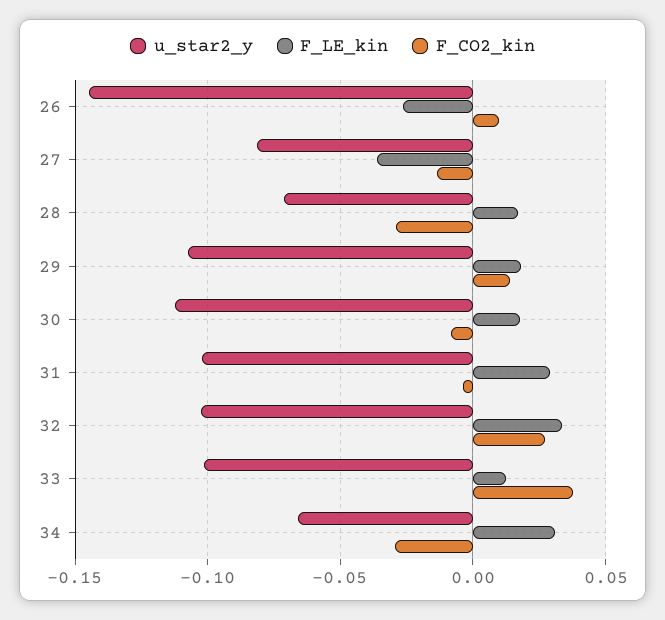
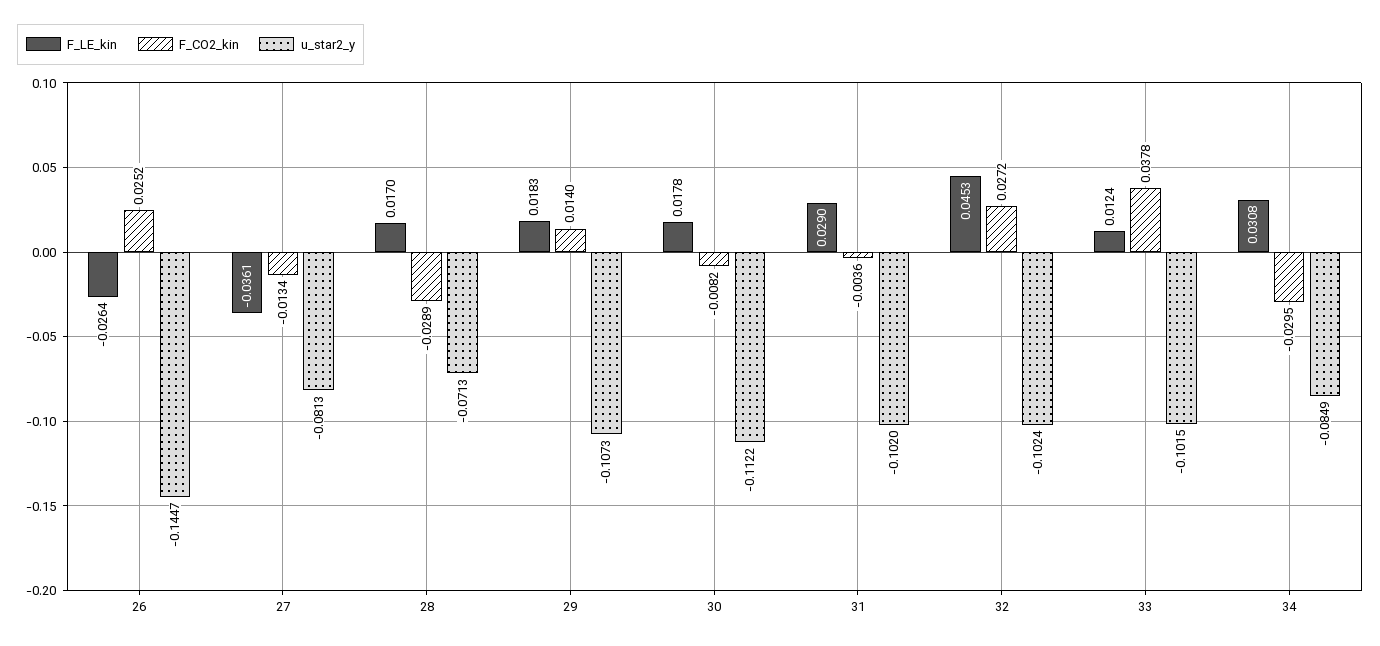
  {
    "u_star2_y": {
      "26": -0.1447,
      "27": -0.0813,
      "28": -0.0713,
      "29": -0.1073,
      "30": -0.1122,
      "31": -0.102,
      "32": -0.1024,
      "33": -0.1015,
-     "34": -0.065
+     "34": -0.0849
    },
    "F_LE_kin": {
      "26": -0.0264,
      "27": -0.0361,
      "28": 0.017,
      "29": 0.0183,
      "30": 0.0178,
      "31": 0.029,
-     "32": 0.035,
+     "32": 0.0453,
      "33": 0.0124,
      "34": 0.0308
    },
    "F_CO2_kin": {
-     "26": 0.01,
+     "26": 0.0252,
      "27": -0.0134,
      "28": -0.0289,
      "29": 0.014,
      "30": -0.0082,
      "31": -0.0036,
      "32": 0.0272,
      "33": 0.0378,
      "34": -0.0295
    }
  }

